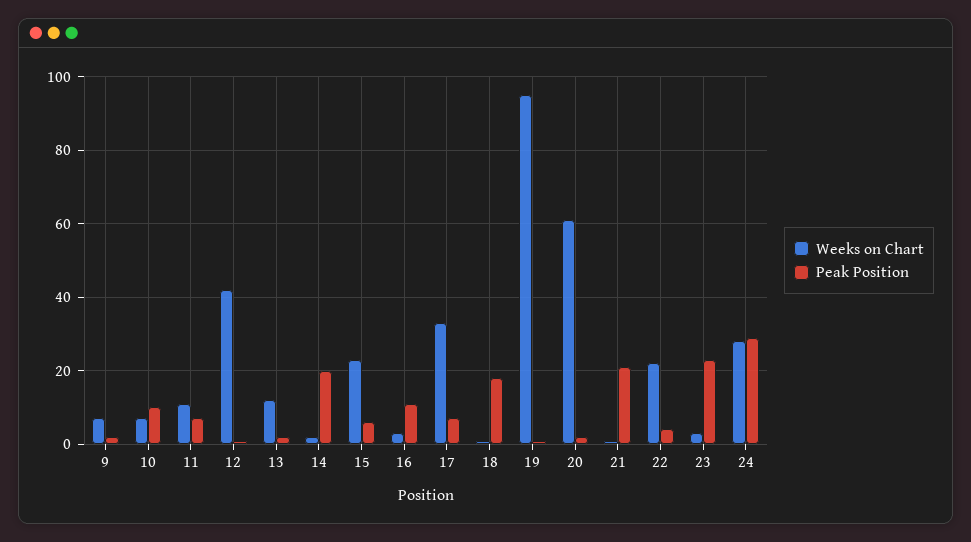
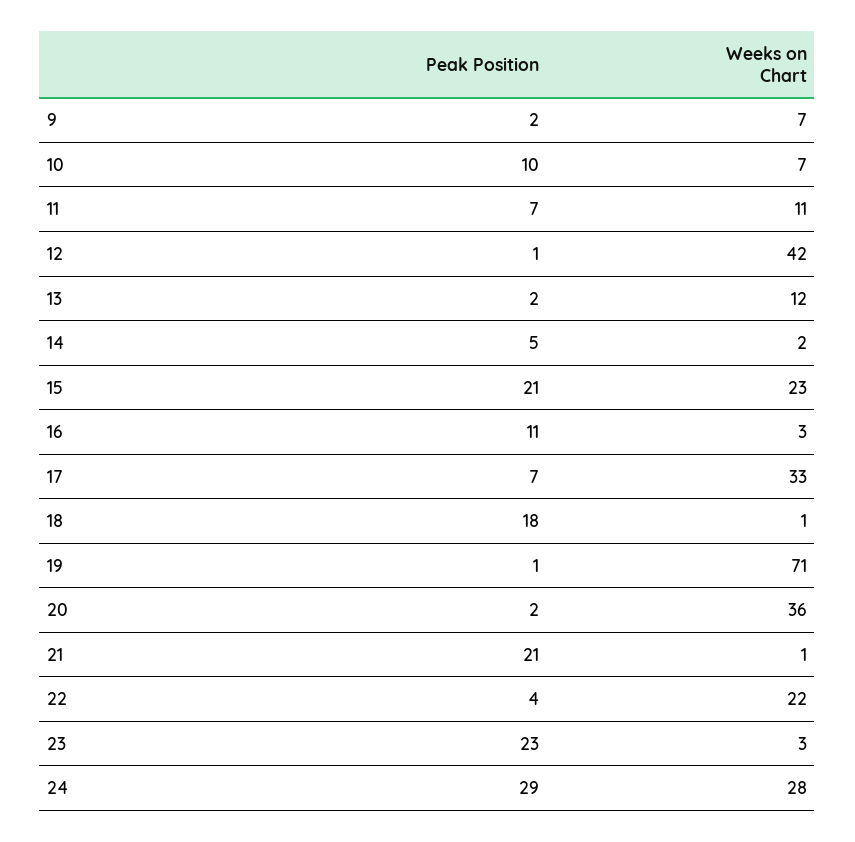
  {
    "Weeks on Chart": {
      "9": 7,
      "10": 7,
      "11": 11,
      "12": 42,
      "13": 12,
      "14": 2,
      "15": 23,
      "16": 3,
      "17": 33,
      "18": 1,
-     "19": 95,
+     "19": 71,
-     "20": 60,
+     "20": 36,
      "21": 1,
      "22": 22,
      "23": 3,
      "24": 28
    },
    "Peak Position": {
      "9": 2,
      "10": 10,
      "11": 7,
      "12": 1,
      "13": 2,
-     "14": 20,
+     "14": 5,
-     "15": 5,
+     "15": 21,
      "16": 11,
      "17": 7,
      "18": 18,
      "19": 1,
      "20": 2,
      "21": 21,
      "22": 4,
      "23": 23,
      "24": 29
    }
  }

